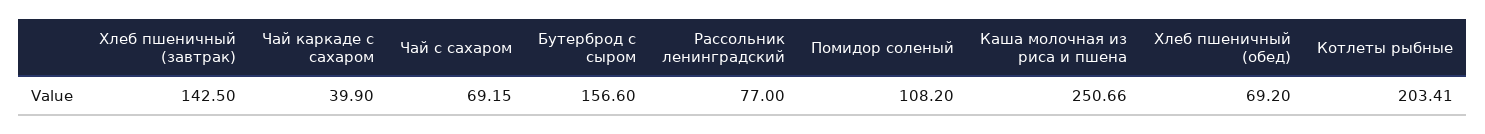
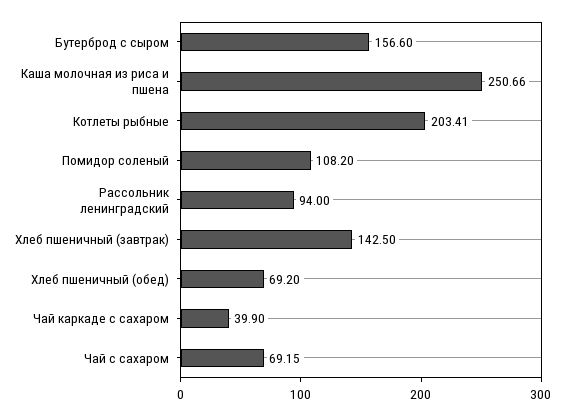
  {
    "Хлеб пшеничный (завтрак)": 142.5,
    "Чай каркаде с сахаром": 39.9,
    "Чай с сахаром": 69.15,
    "Бутерброд с сыром": 156.6,
-   "Рассольник ленинградский": 77,
+   "Рассольник ленинградский": 94,
    "Помидор соленый": 108.2,
    "Каша молочная из риса и пшена": 250.66,
    "Хлеб пшеничный (обед)": 69.2,
    "Котлеты рыбные": 203.41
  }

